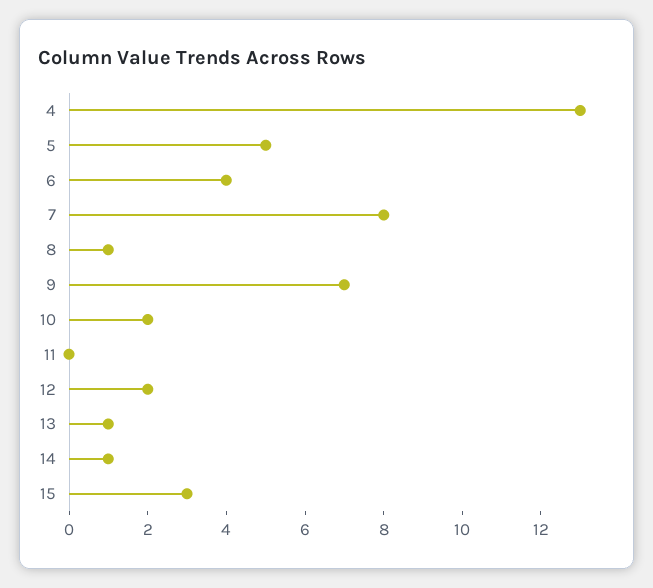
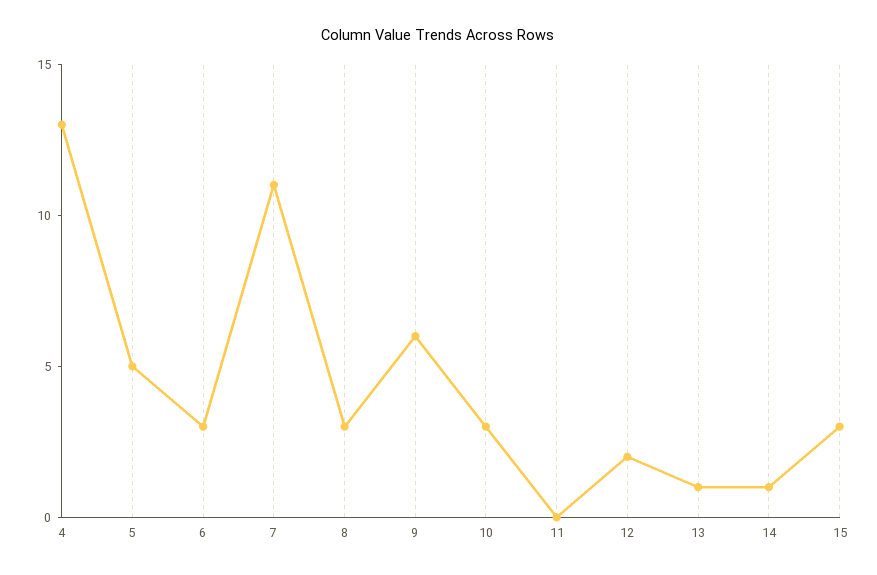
  {
    "4": 13,
    "5": 5,
-   "6": 4,
+   "6": 3,
-   "7": 8,
+   "7": 11,
-   "8": 1,
+   "8": 3,
-   "9": 7,
+   "9": 6,
-   "10": 2,
+   "10": 3,
    "11": 0,
    "12": 2,
    "13": 1,
    "14": 1,
    "15": 3
  }

